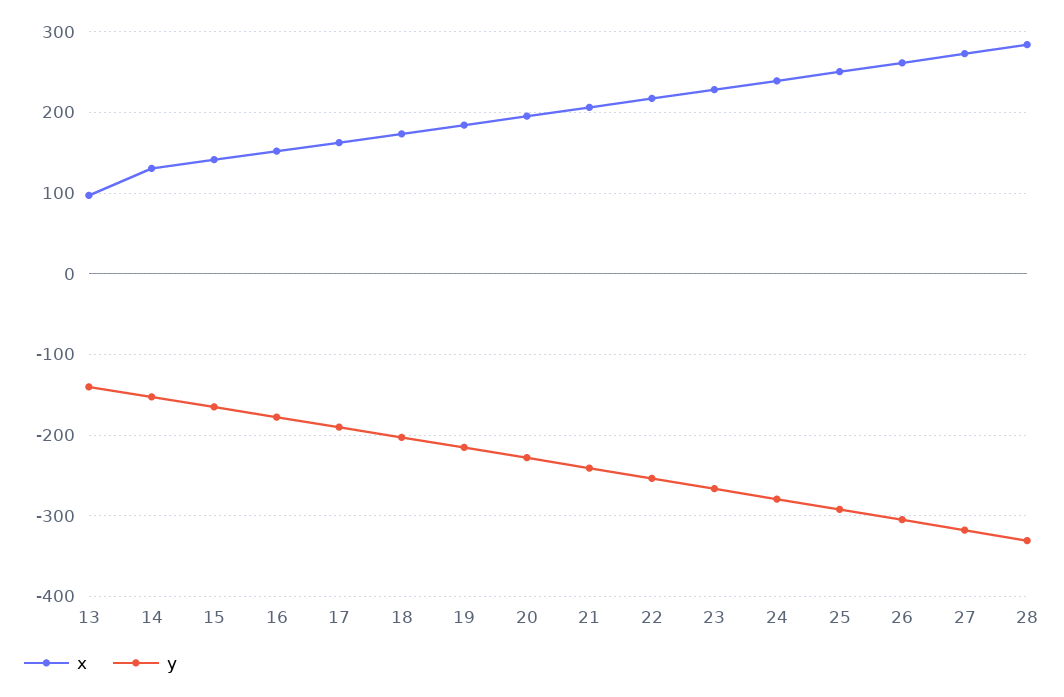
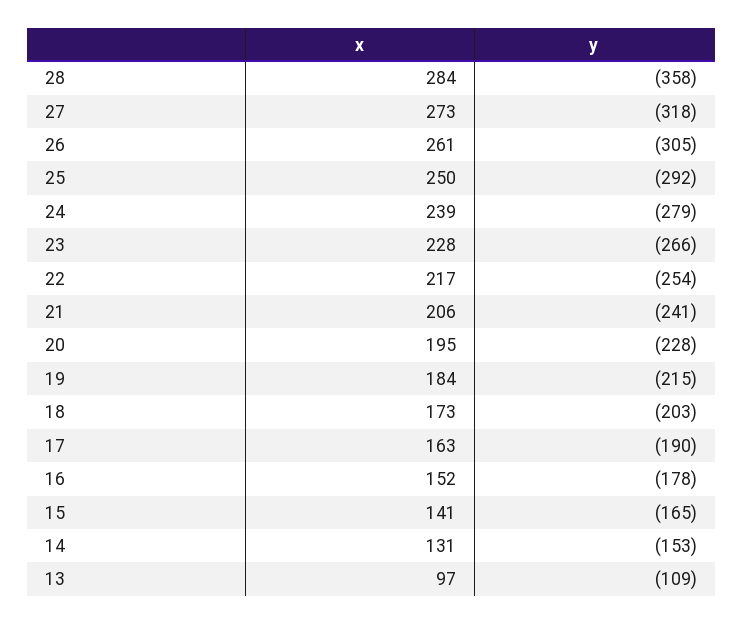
  {
    "x": {
      "13": 97,
      "14": 131,
      "15": 141,
      "16": 152,
      "17": 163,
      "18": 173,
      "19": 184,
      "20": 195,
      "21": 206,
      "22": 217,
      "23": 228,
      "24": 239,
      "25": 250,
      "26": 261,
      "27": 273,
      "28": 284
    },
    "y": {
-     "13": -140,
+     "13": -109,
      "14": -153,
      "15": -165,
      "16": -178,
      "17": -190,
      "18": -203,
      "19": -215,
      "20": -228,
      "21": -241,
      "22": -254,
      "23": -266,
      "24": -279,
      "25": -292,
      "26": -305,
      "27": -318,
-     "28": -330
+     "28": -358
    }
  }

